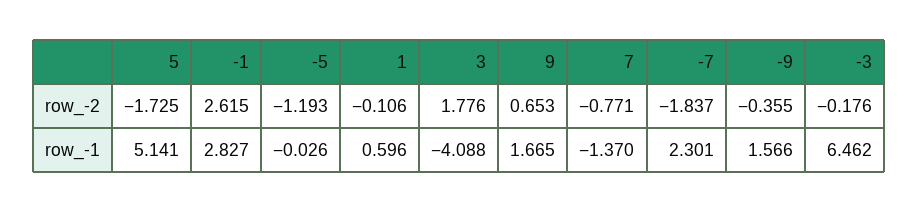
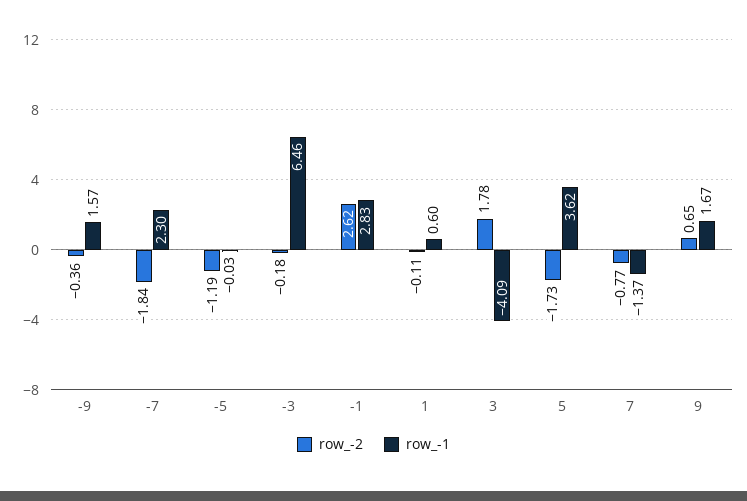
  {
    "row_-2": {
      "5": -1.725,
      "-1": 2.615,
      "-5": -1.193,
      "1": -0.106,
      "3": 1.776,
      "9": 0.653,
      "7": -0.771,
      "-7": -1.837,
      "-9": -0.355,
      "-3": -0.176
    },
    "row_-1": {
-     "5": 5.141,
+     "5": 3.62,
      "-1": 2.827,
      "-5": -0.026,
      "1": 0.596,
      "3": -4.088,
      "9": 1.665,
      "7": -1.37,
      "-7": 2.301,
      "-9": 1.566,
      "-3": 6.462
    }
  }

